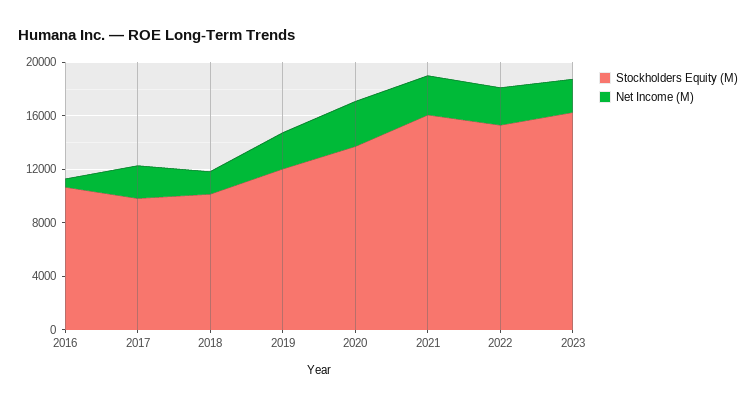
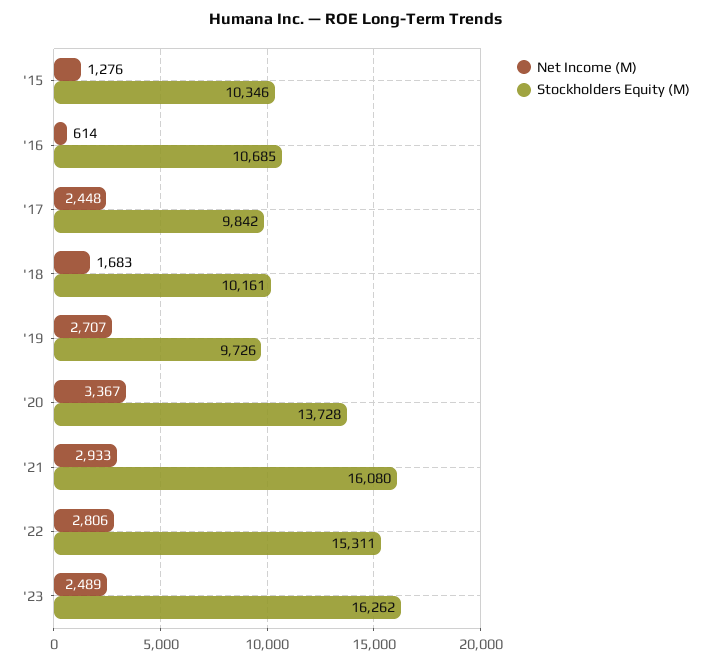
  {
    "Stockholders Equity (M)": {
      "2016": 10685,
      "2017": 9842,
      "2018": 10161,
-     "2019": 12000,
+     "2019": 9726,
      "2020": 13728,
      "2021": 16080,
      "2022": 15311,
-     "2023": 16262
+     "2023": 16262,
+     "'15": 10346
    },
    "Net Income (M)": {
      "2016": 614,
      "2017": 2448,
      "2018": 1683,
      "2019": 2707,
      "2020": 3367,
      "2021": 2933,
      "2022": 2806,
-     "2023": 2489
+     "2023": 2489,
+     "'15": 1276
    }
  }

